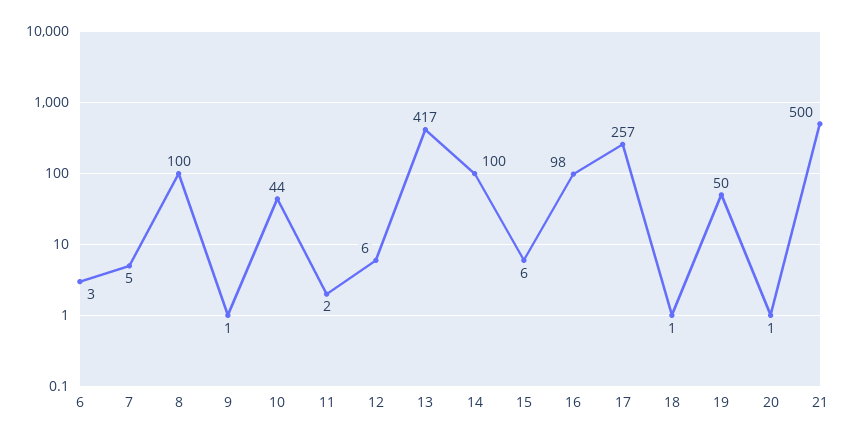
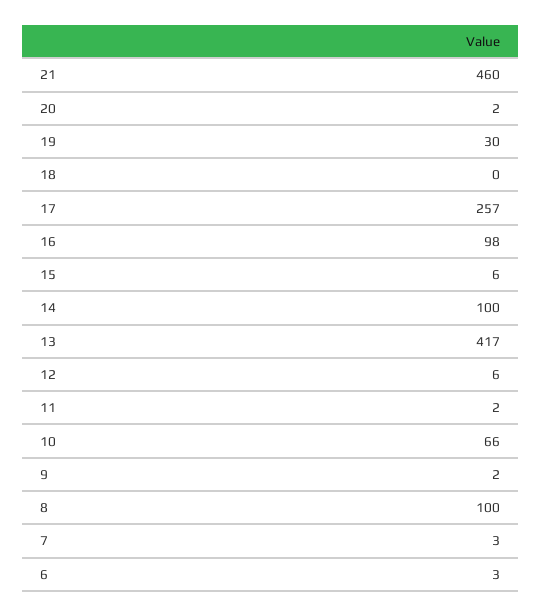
  {
    "6": 3,
-   "7": 5,
+   "7": 3,
    "8": 100,
-   "9": 1,
+   "9": 2,
-   "10": 44,
+   "10": 66,
    "11": 2,
    "12": 6,
    "13": 417,
    "14": 100,
    "15": 6,
    "16": 98,
    "17": 257,
-   "18": 1,
+   "18": 0,
-   "19": 50,
+   "19": 30,
-   "20": 1,
+   "20": 2,
-   "21": 500
+   "21": 460
  }

